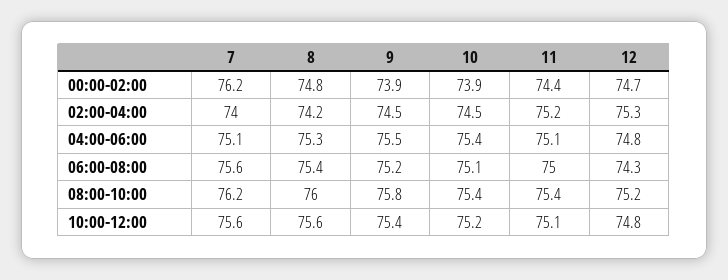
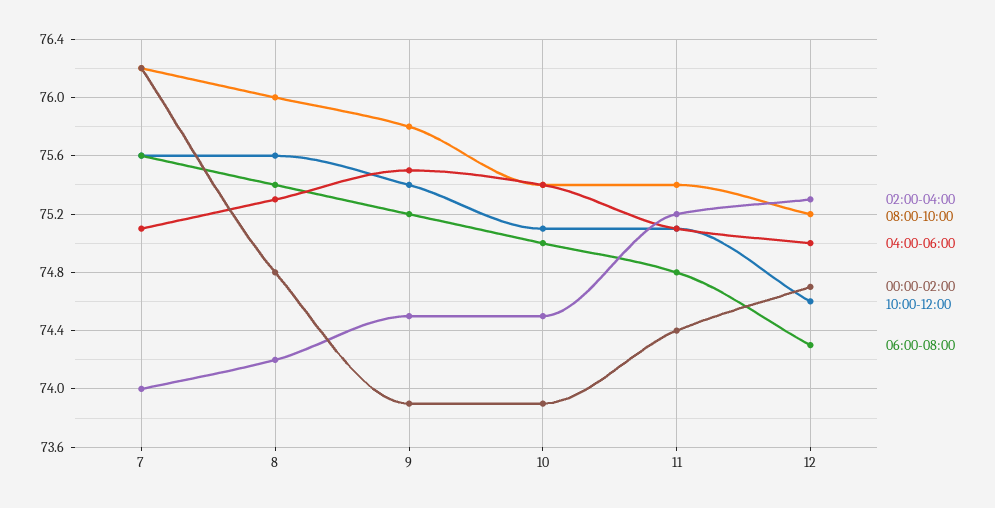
  {
    "00:00-02:00": {
      "7": 76.2,
      "8": 74.8,
      "9": 73.9,
      "10": 73.9,
      "11": 74.4,
      "12": 74.7
    },
    "02:00-04:00": {
      "7": 74,
      "8": 74.2,
      "9": 74.5,
      "10": 74.5,
      "11": 75.2,
      "12": 75.3
    },
    "04:00-06:00": {
      "7": 75.1,
      "8": 75.3,
      "9": 75.5,
      "10": 75.4,
      "11": 75.1,
-     "12": 74.8
+     "12": 75
    },
    "06:00-08:00": {
      "7": 75.6,
      "8": 75.4,
      "9": 75.2,
-     "10": 75.1,
+     "10": 75,
-     "11": 75,
+     "11": 74.8,
      "12": 74.3
    },
    "08:00-10:00": {
      "7": 76.2,
      "8": 76,
      "9": 75.8,
      "10": 75.4,
      "11": 75.4,
      "12": 75.2
    },
    "10:00-12:00": {
      "7": 75.6,
      "8": 75.6,
      "9": 75.4,
-     "10": 75.2,
+     "10": 75.1,
      "11": 75.1,
-     "12": 74.8
+     "12": 74.6
    }
  }

